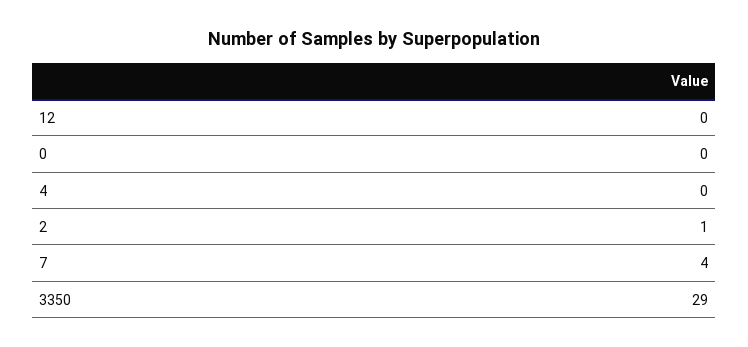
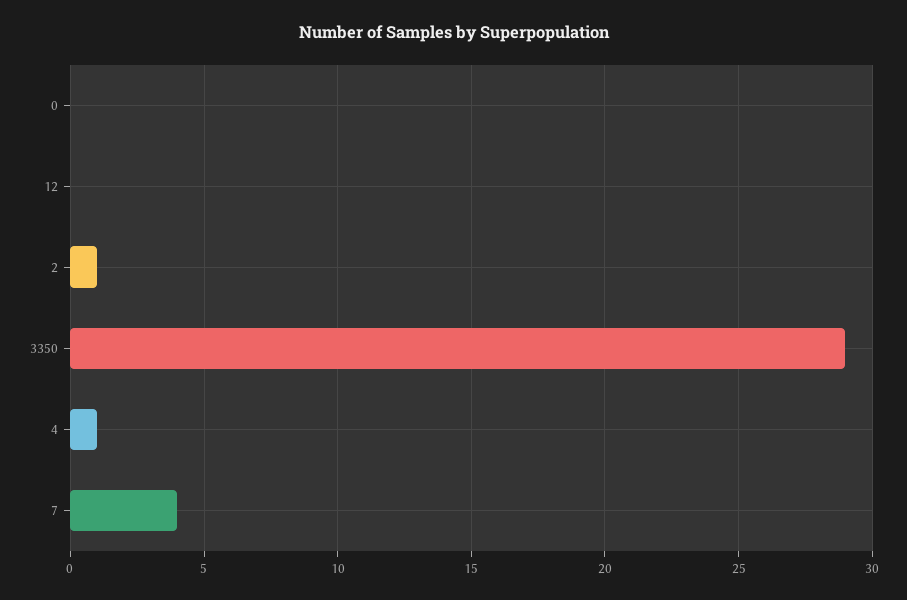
  {
    "12": 0,
    "0": 0,
-   "4": 0,
+   "4": 1,
    "2": 1,
    "7": 4,
    "3350": 29
  }

